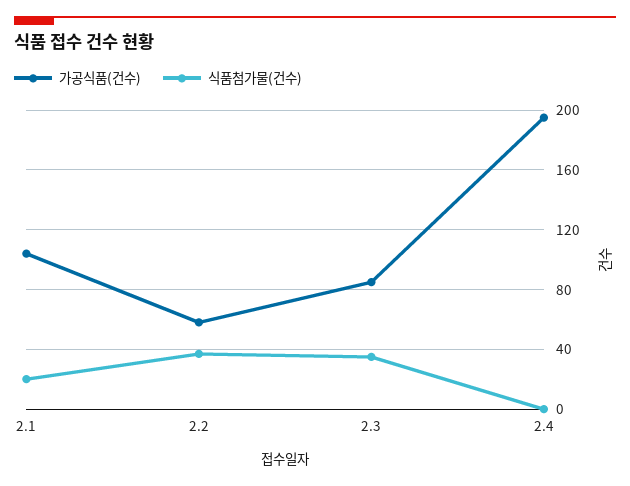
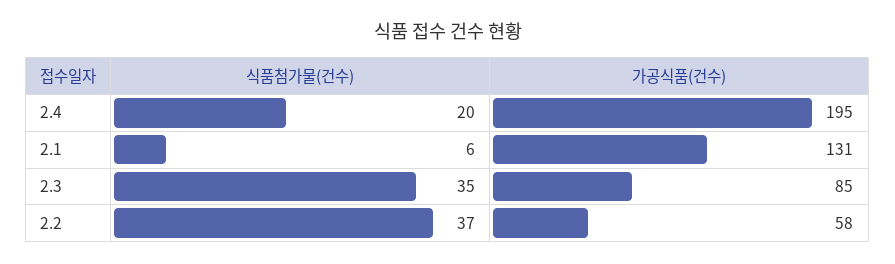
  {
    "가공식품(건수)": {
-     "2.1": 105,
+     "2.1": 131,
      "2.2": 58,
      "2.3": 85,
      "2.4": 195
    },
    "식품첨가물(건수)": {
-     "2.1": 20,
+     "2.1": 6,
      "2.2": 37,
      "2.3": 35,
-     "2.4": 0
+     "2.4": 20
    }
  }

